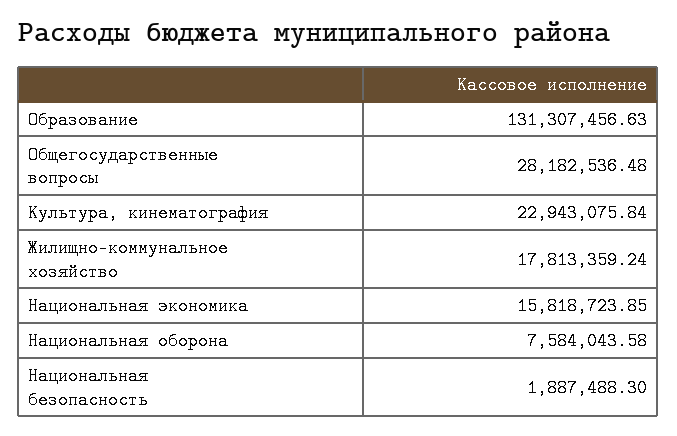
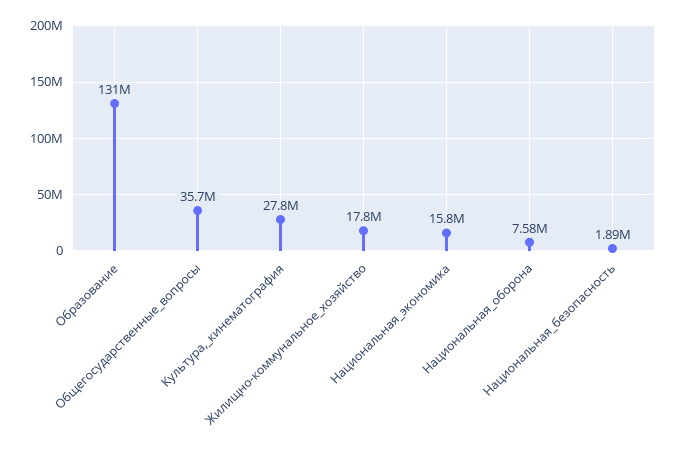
  {
    "Образование": 131307456.63,
-   "Общегосударственные вопросы": 28182536.48,
+   "Общегосударственные вопросы": 35700000,
-   "Культура, кинематография": 22943075.84,
+   "Культура, кинематография": 27800000,
    "Жилищно-коммунальное хозяйство": 17813359.24,
    "Национальная экономика": 15818723.85,
    "Национальная оборона": 7584043.58,
    "Национальная безопасность": 1887488.3
  }

